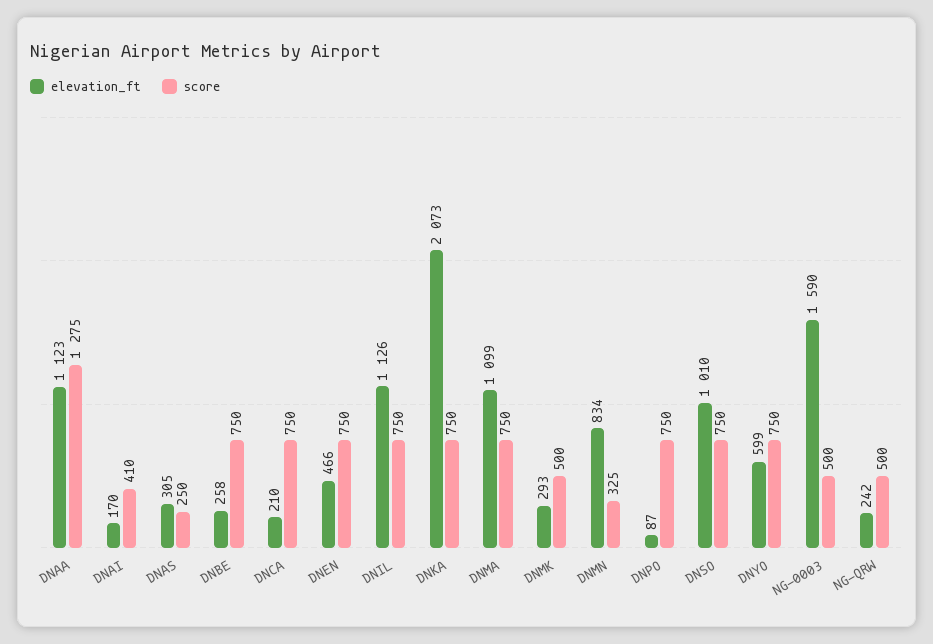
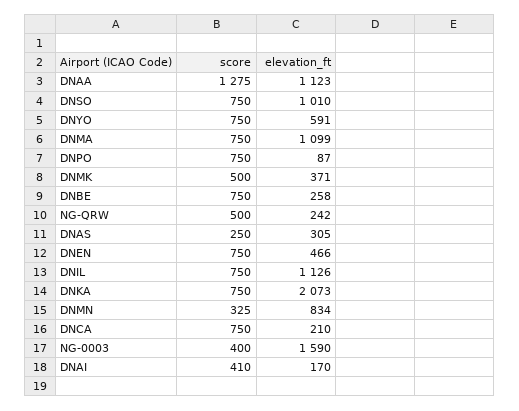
  {
    "elevation_ft": {
      "DNAA": 1123,
      "DNAI": 170,
      "DNAS": 305,
      "DNBE": 258,
      "DNCA": 210,
      "DNEN": 466,
      "DNIL": 1126,
      "DNKA": 2073,
      "DNMA": 1099,
-     "DNMK": 293,
+     "DNMK": 371,
      "DNMN": 834,
      "DNPO": 87,
      "DNSO": 1010,
-     "DNYO": 599,
+     "DNYO": 591,
      "NG-0003": 1590,
      "NG-QRW": 242
    },
    "score": {
      "DNAA": 1275,
      "DNAI": 410,
      "DNAS": 250,
      "DNBE": 750,
      "DNCA": 750,
      "DNEN": 750,
      "DNIL": 750,
      "DNKA": 750,
      "DNMA": 750,
      "DNMK": 500,
      "DNMN": 325,
      "DNPO": 750,
      "DNSO": 750,
      "DNYO": 750,
-     "NG-0003": 500,
+     "NG-0003": 400,
      "NG-QRW": 500
    }
  }

